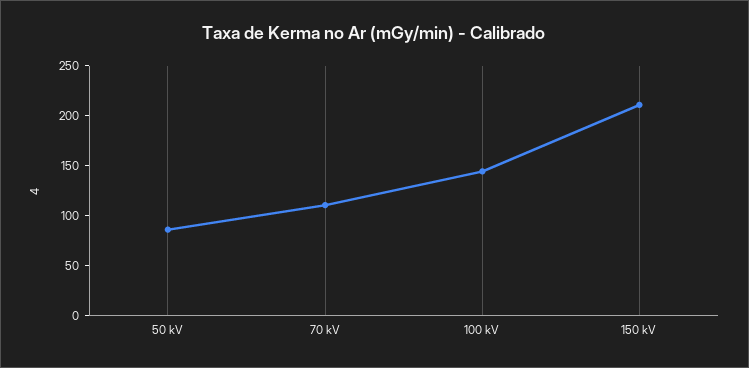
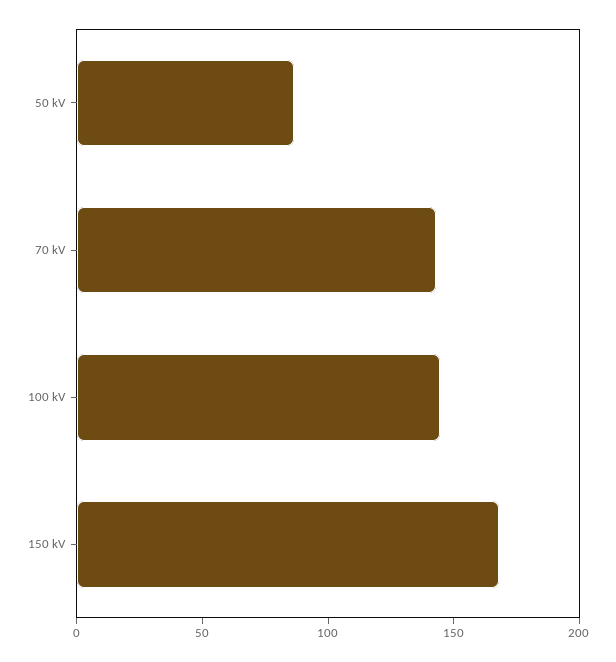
  {
    "50 kV": 90,
-   "70 kV": 110,
+   "70 kV": 140,
    "100 kV": 140,
-   "150 kV": 210
+   "150 kV": 170
  }

